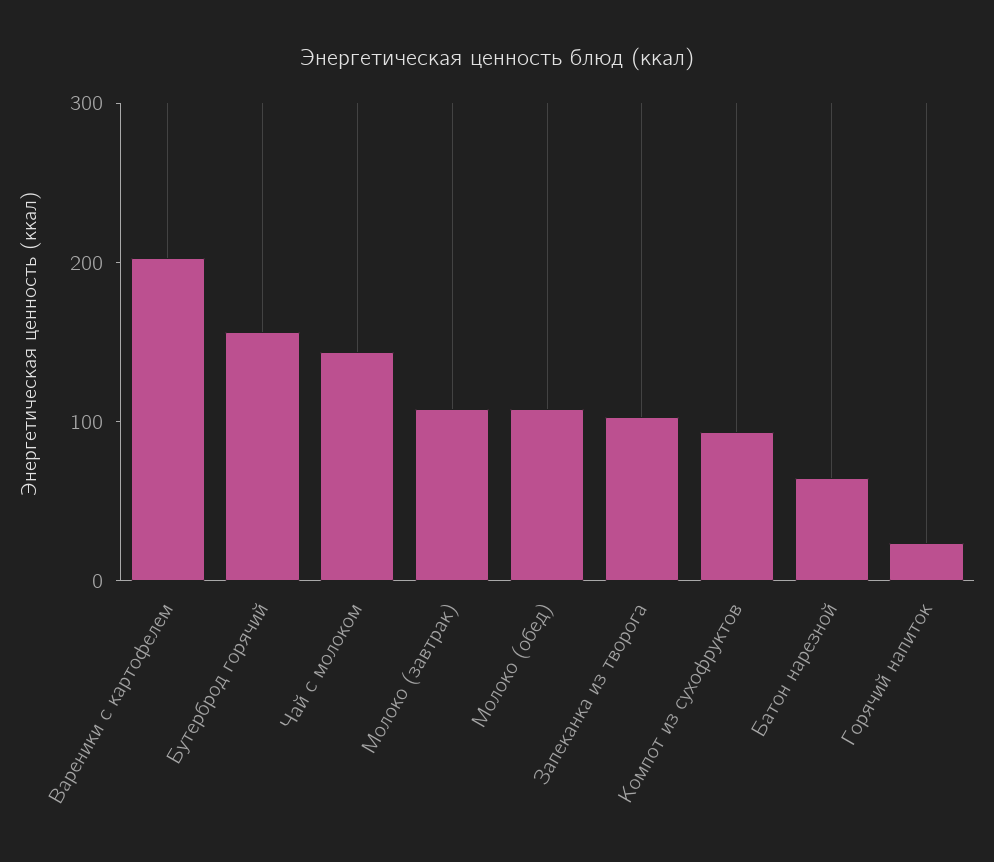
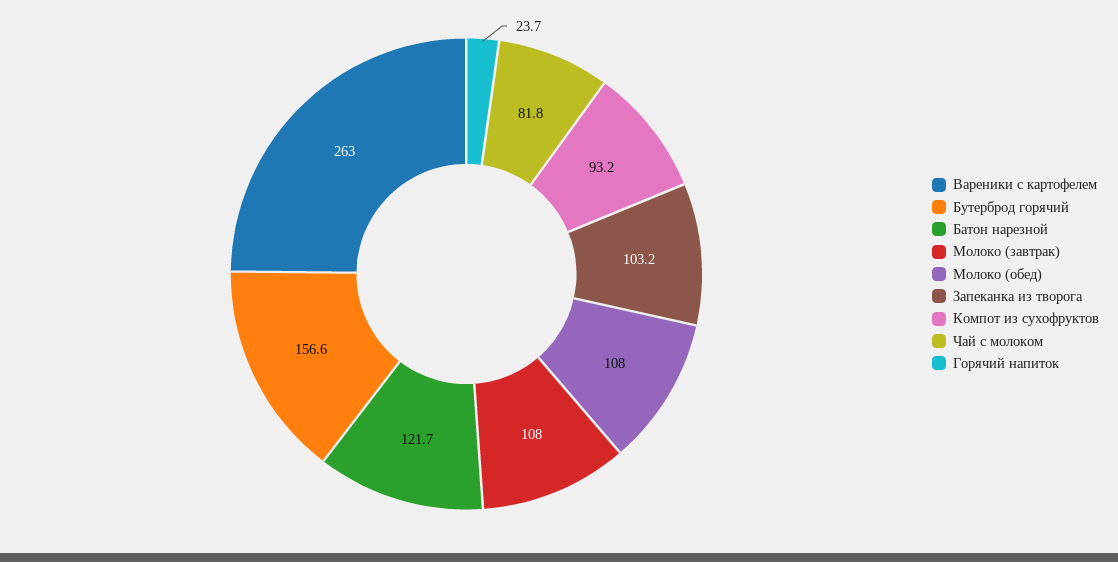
  {
-   "Вареники с картофелем": 200,
+   "Вареники с картофелем": 263,
    "Бутерброд горячий": 156.6,
-   "Чай с молоком": 140,
+   "Чай с молоком": 81.8,
    "Молоко (завтрак)": 108,
    "Молоко (обед)": 108,
    "Запеканка из творога": 103.2,
    "Компот из сухофруктов": 93.2,
-   "Батон нарезной": 60,
+   "Батон нарезной": 121.7,
    "Горячий напиток": 23.7
  }

